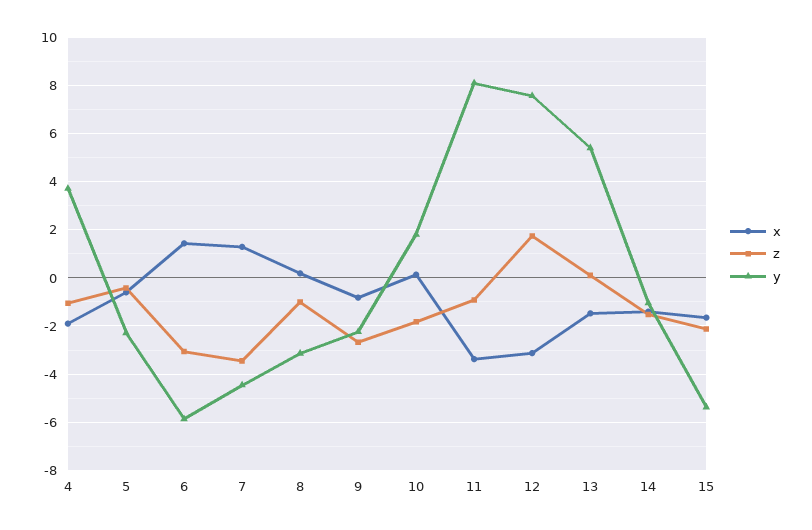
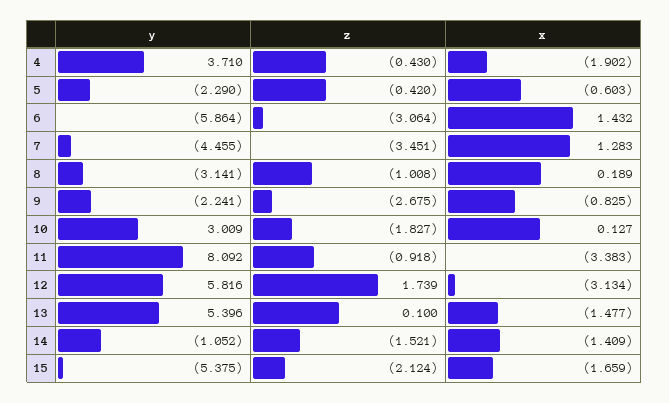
  {
    "x": {
      "4": -1.902,
      "5": -0.603,
      "6": 1.432,
      "7": 1.283,
      "8": 0.189,
      "9": -0.825,
      "10": 0.127,
      "11": -3.383,
      "12": -3.134,
      "13": -1.477,
      "14": -1.409,
      "15": -1.659
    },
    "z": {
-     "4": -1,
+     "4": -0.43,
      "5": -0.42,
      "6": -3.064,
      "7": -3.451,
      "8": -1.008,
      "9": -2.675,
      "10": -1.827,
      "11": -0.918,
      "12": 1.739,
      "13": 0.1,
      "14": -1.521,
      "15": -2.124
    },
    "y": {
      "4": 3.71,
      "5": -2.29,
      "6": -5.864,
      "7": -4.455,
      "8": -3.141,
      "9": -2.241,
-     "10": 1.75,
+     "10": 3.009,
      "11": 8.092,
-     "12": 7.5,
+     "12": 5.816,
      "13": 5.396,
      "14": -1.052,
      "15": -5.375
    }
  }

